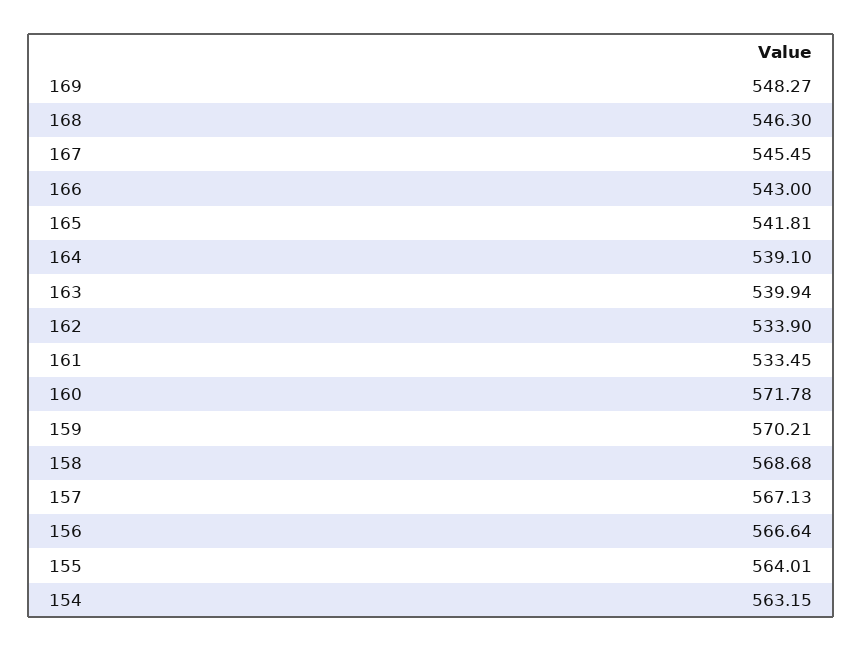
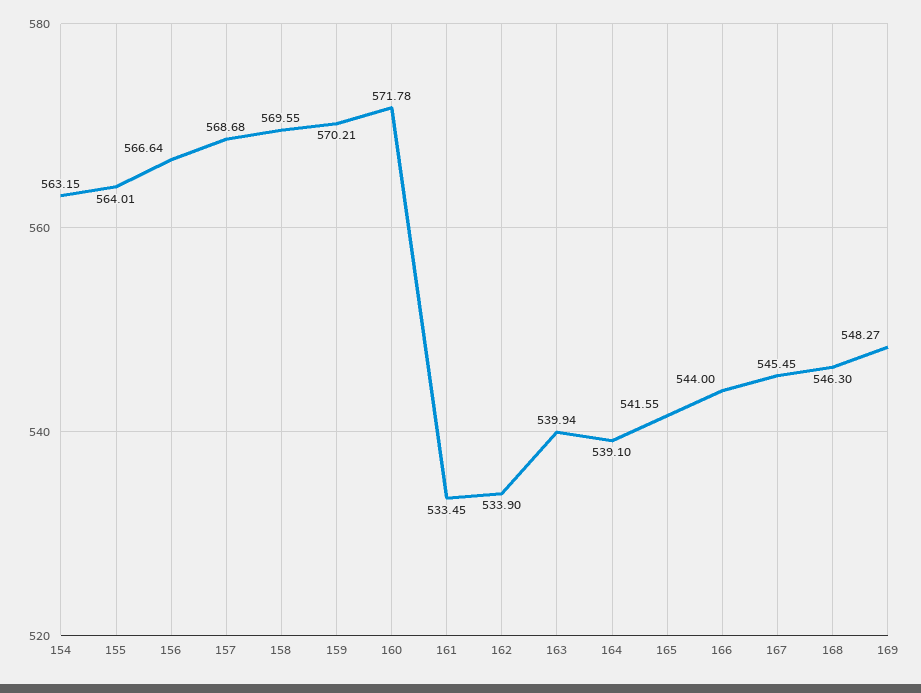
  {
    "169": 548.27,
    "168": 546.3,
    "167": 545.45,
-   "166": 543,
+   "166": 544,
-   "165": 541.81,
+   "165": 541.55,
    "164": 539.1,
    "163": 539.94,
    "162": 533.9,
    "161": 533.45,
    "160": 571.78,
    "159": 570.21,
-   "158": 568.68,
+   "158": 569.55,
-   "157": 567.13,
+   "157": 568.68,
    "156": 566.64,
    "155": 564.01,
    "154": 563.15
  }

